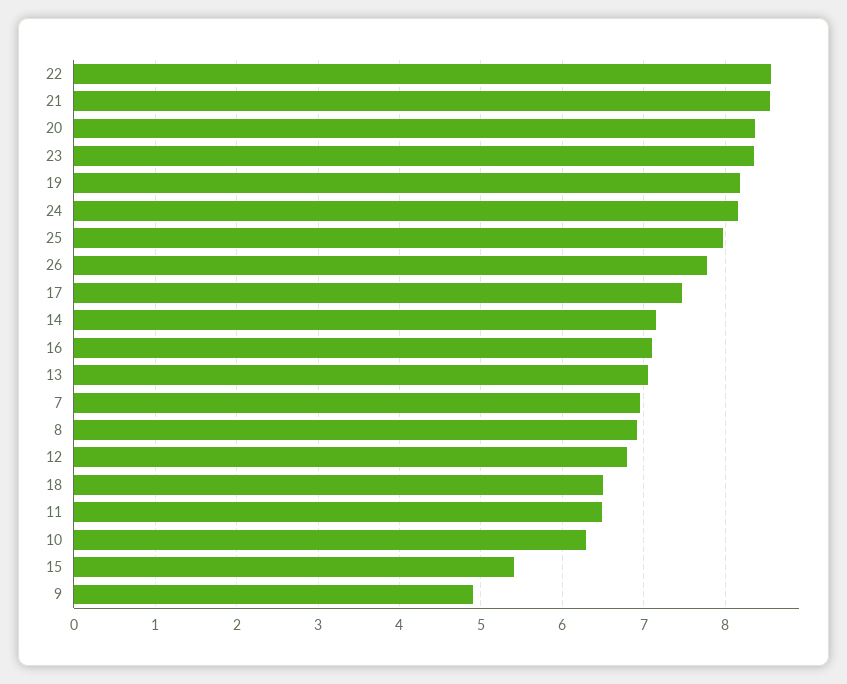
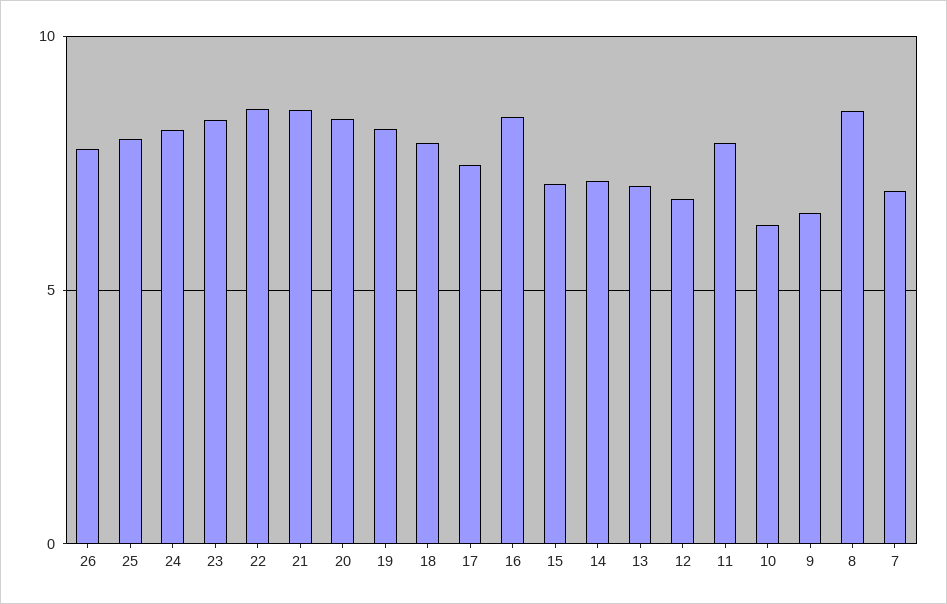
  {
    "22": 8.6,
    "21": 8.6,
    "20": 8.4,
    "23": 8.4,
    "19": 8.2,
    "24": 8.2,
    "25": 8,
    "26": 7.8,
    "17": 7.5,
    "14": 7.2,
-   "16": 7.1,
+   "16": 8.5,
    "13": 7,
    "7": 7,
-   "8": 6.9,
+   "8": 8.5,
    "12": 6.8,
-   "18": 6.5,
+   "18": 8,
-   "11": 6.5,
+   "11": 8,
    "10": 6.3,
-   "15": 5.4,
+   "15": 7,
-   "9": 4.9
+   "9": 6.5
  }

